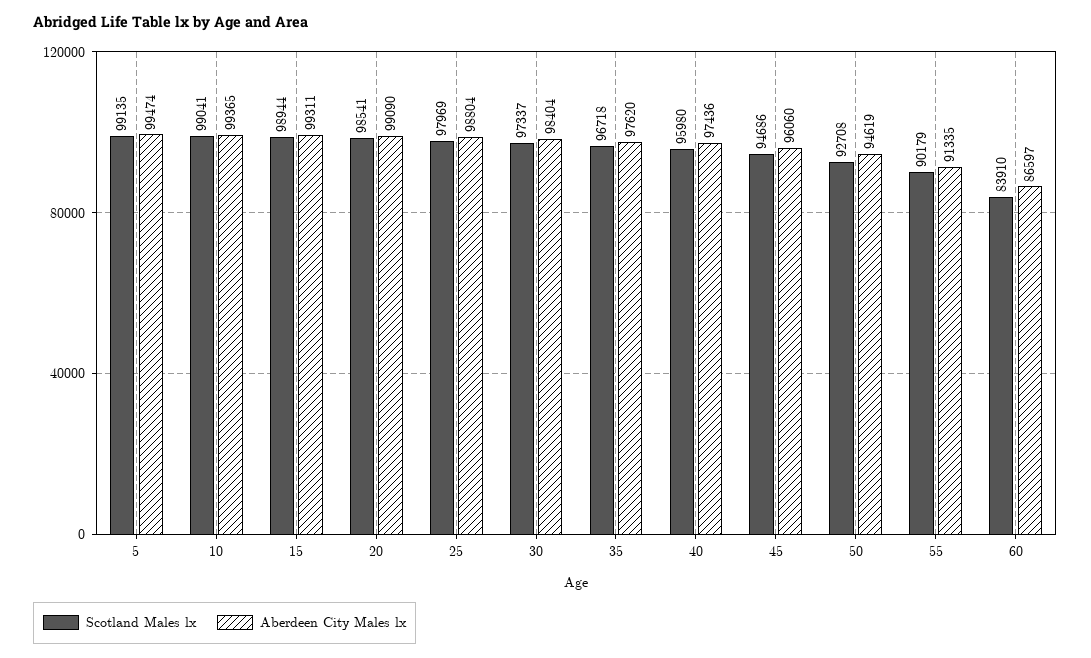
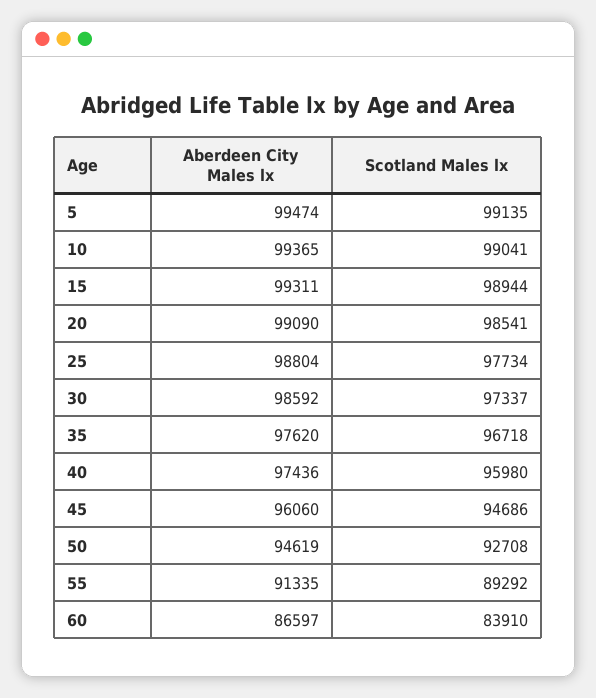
  {
    "Scotland Males lx": {
      "5": 99135,
      "10": 99041,
      "15": 98944,
      "20": 98541,
-     "25": 97969,
+     "25": 97734,
      "30": 97337,
      "35": 96718,
      "40": 95980,
      "45": 94686,
      "50": 92708,
-     "55": 90179,
+     "55": 89292,
      "60": 83910
    },
    "Aberdeen City Males lx": {
      "5": 99474,
      "10": 99365,
      "15": 99311,
      "20": 99090,
      "25": 98804,
-     "30": 98404,
+     "30": 98592,
      "35": 97620,
      "40": 97436,
      "45": 96060,
      "50": 94619,
      "55": 91335,
      "60": 86597
    }
  }

